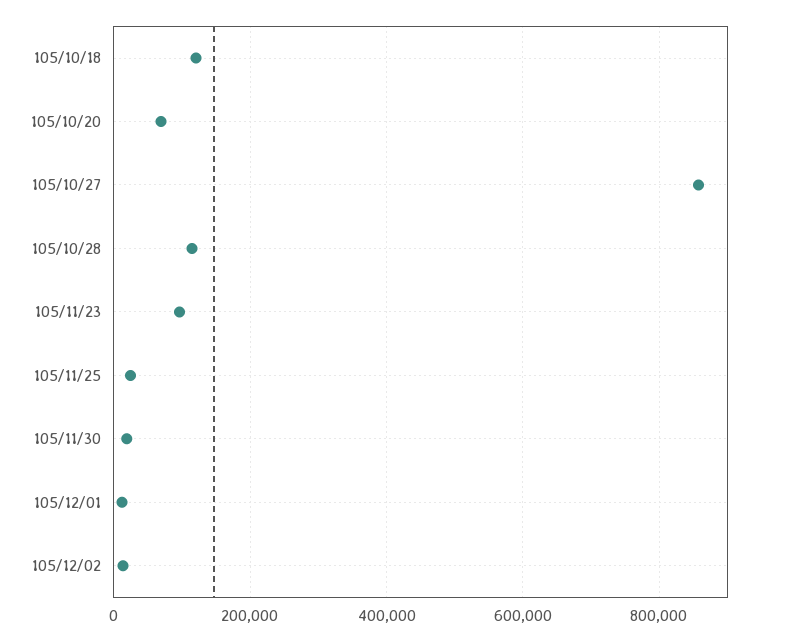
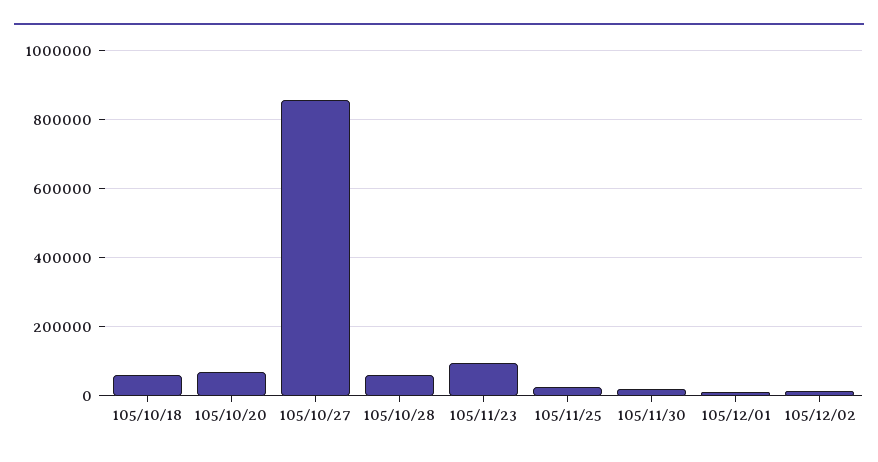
  {
-   "105/10/18": 120000,
+   "105/10/18": 60000,
    "105/10/20": 60000,
    "105/10/27": 860000,
-   "105/10/28": 120000,
+   "105/10/28": 60000,
    "105/11/23": 100000,
    "105/11/25": 20000,
    "105/11/30": 20000,
    "105/12/01": 20000,
    "105/12/02": 20000
  }

